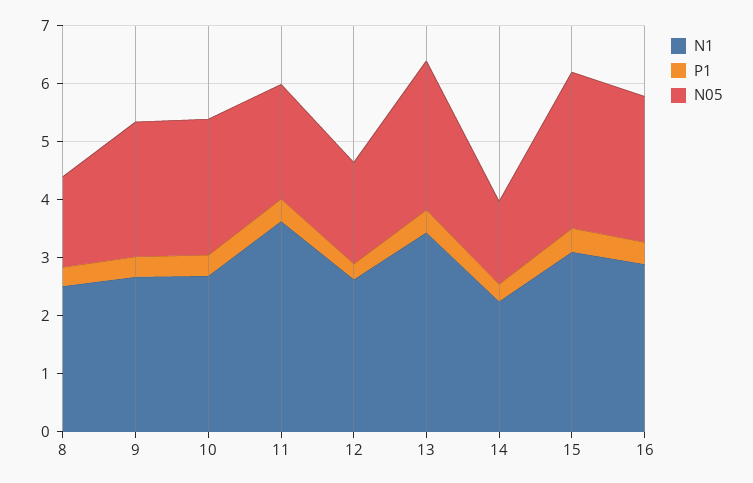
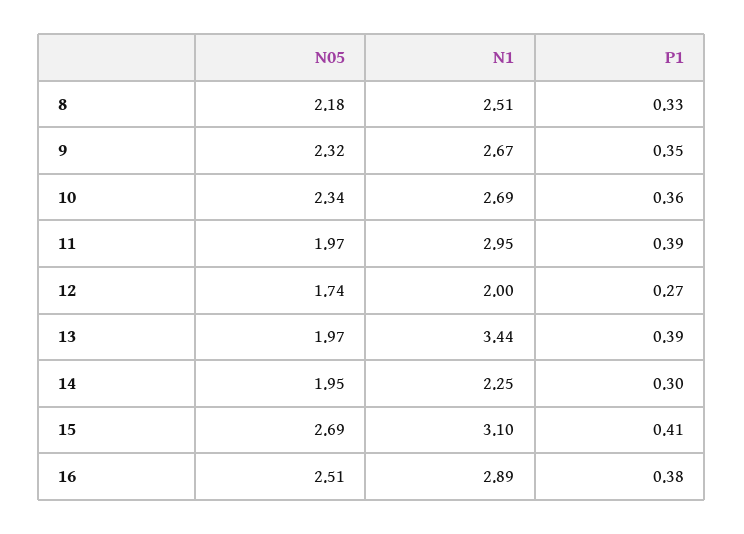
  {
    "N1": {
      "8": 2.51,
      "9": 2.67,
      "10": 2.69,
-     "11": 3.6,
+     "11": 2.95,
-     "12": 2.6,
+     "12": 2,
      "13": 3.44,
      "14": 2.25,
      "15": 3.1,
      "16": 2.89
    },
    "P1": {
      "8": 0.33,
      "9": 0.35,
      "10": 0.36,
      "11": 0.39,
      "12": 0.27,
      "13": 0.39,
      "14": 0.3,
      "15": 0.41,
      "16": 0.38
    },
    "N05": {
-     "8": 1.6,
+     "8": 2.18,
      "9": 2.32,
      "10": 2.34,
      "11": 1.97,
      "12": 1.74,
-     "13": 2.6,
+     "13": 1.97,
-     "14": 1.4,
+     "14": 1.95,
      "15": 2.69,
      "16": 2.51
    }
  }

